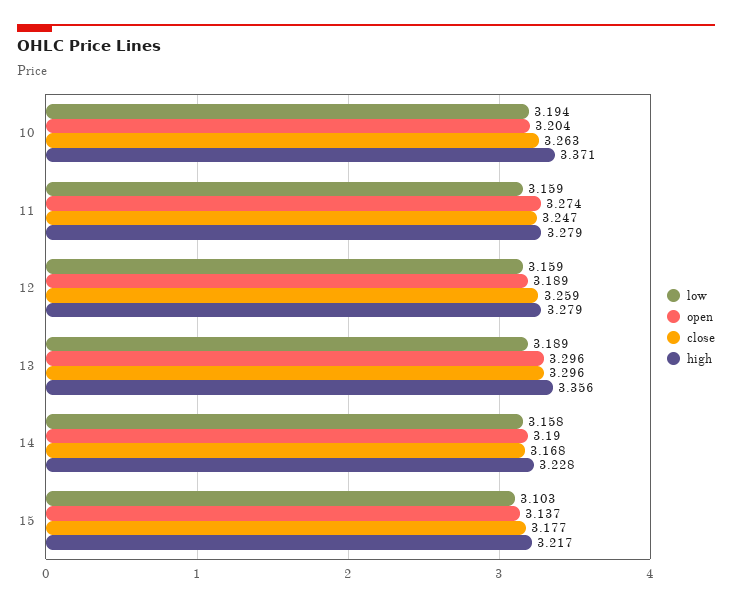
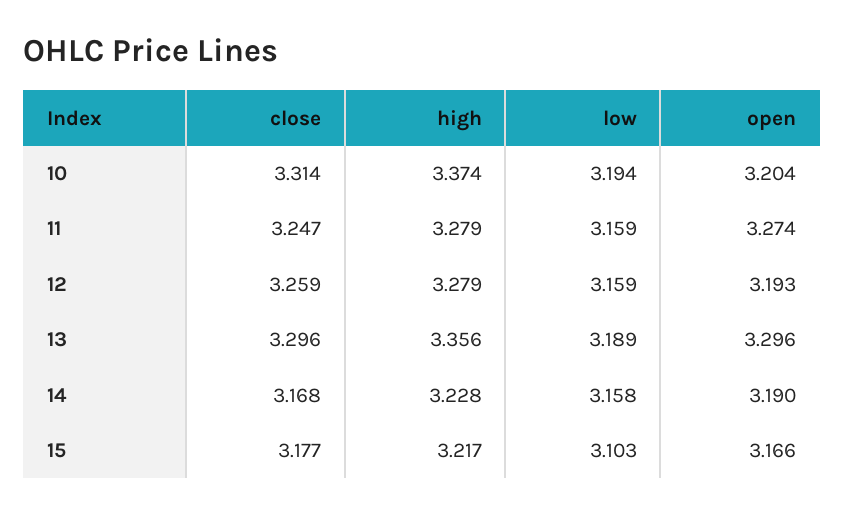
  {
    "low": {
      "10": 3.194,
      "11": 3.159,
      "12": 3.159,
      "13": 3.189,
      "14": 3.158,
      "15": 3.103
    },
    "open": {
      "10": 3.204,
      "11": 3.274,
-     "12": 3.189,
+     "12": 3.193,
      "13": 3.296,
      "14": 3.19,
-     "15": 3.137
+     "15": 3.166
    },
    "close": {
-     "10": 3.263,
+     "10": 3.314,
      "11": 3.247,
      "12": 3.259,
      "13": 3.296,
      "14": 3.168,
      "15": 3.177
    },
    "high": {
-     "10": 3.371,
+     "10": 3.374,
      "11": 3.279,
      "12": 3.279,
      "13": 3.356,
      "14": 3.228,
      "15": 3.217
    }
  }

